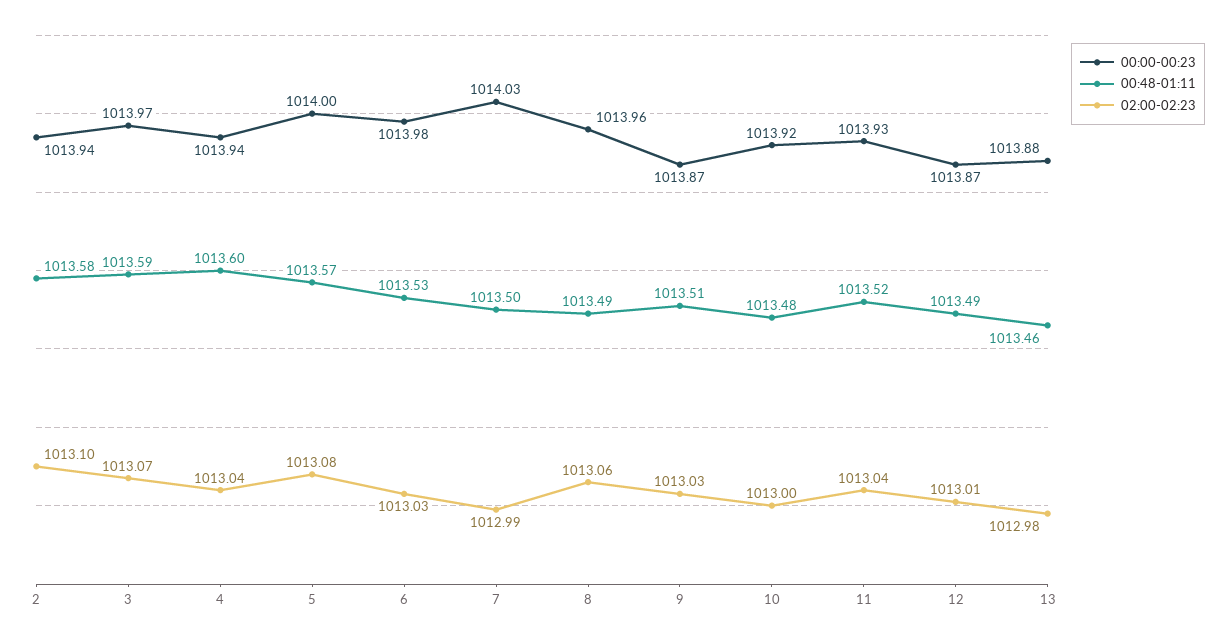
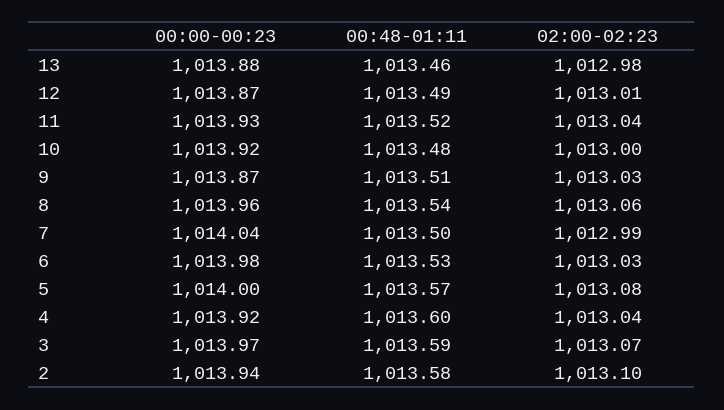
  {
    "00:00-00:23": {
      "2": 1013.94,
      "3": 1013.97,
-     "4": 1013.94,
+     "4": 1013.92,
      "5": 1014,
      "6": 1013.98,
-     "7": 1014.03,
+     "7": 1014.04,
      "8": 1013.96,
      "9": 1013.87,
      "10": 1013.92,
      "11": 1013.93,
      "12": 1013.87,
      "13": 1013.88
    },
    "00:48-01:11": {
      "2": 1013.58,
      "3": 1013.59,
      "4": 1013.6,
      "5": 1013.57,
      "6": 1013.53,
      "7": 1013.5,
-     "8": 1013.49,
+     "8": 1013.54,
      "9": 1013.51,
      "10": 1013.48,
      "11": 1013.52,
      "12": 1013.49,
      "13": 1013.46
    },
    "02:00-02:23": {
      "2": 1013.1,
      "3": 1013.07,
      "4": 1013.04,
      "5": 1013.08,
      "6": 1013.03,
      "7": 1012.99,
      "8": 1013.06,
      "9": 1013.03,
      "10": 1013,
      "11": 1013.04,
      "12": 1013.01,
      "13": 1012.98
    }
  }

